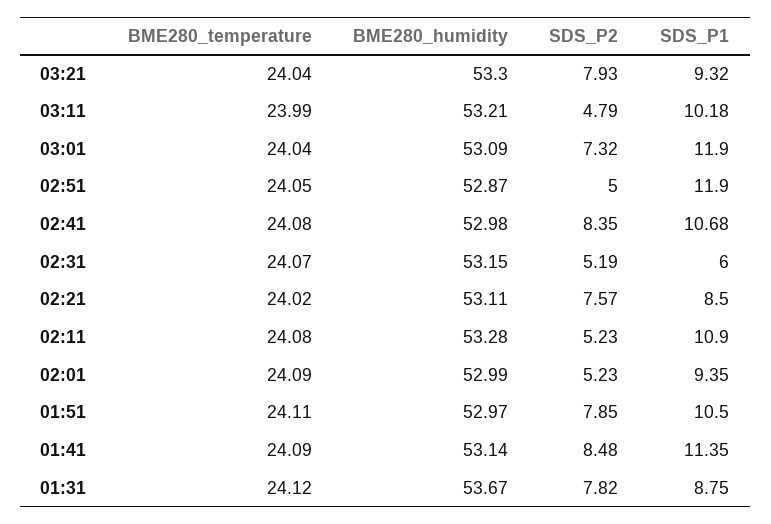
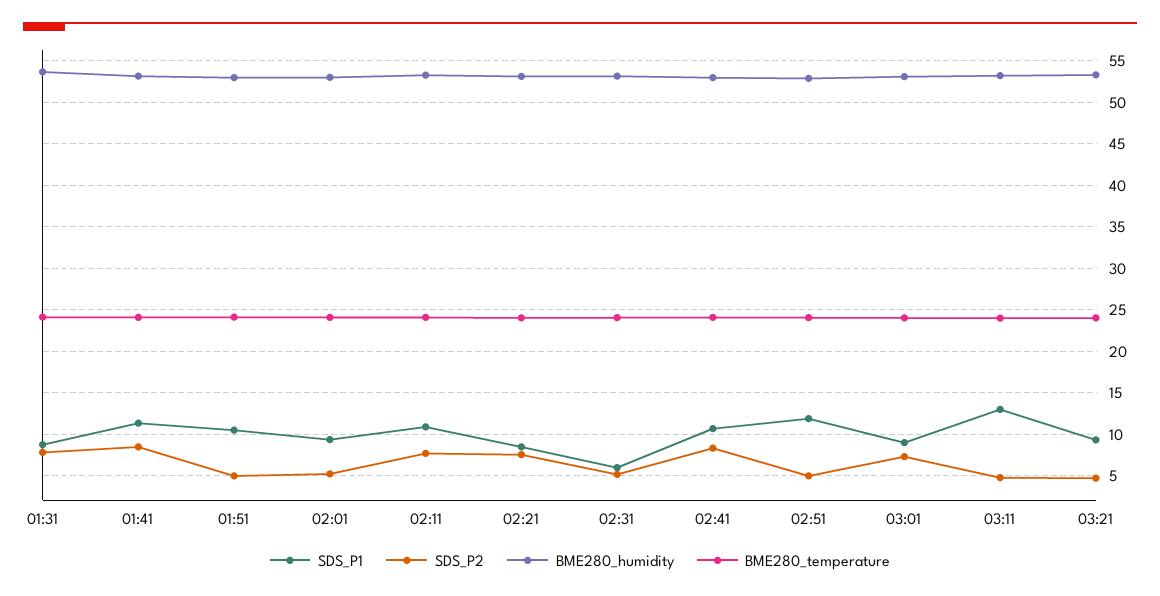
  {
    "BME280_temperature": {
      "03:21": 24.04,
      "03:11": 23.99,
      "03:01": 24.04,
      "02:51": 24.05,
      "02:41": 24.08,
      "02:31": 24.07,
      "02:21": 24.02,
      "02:11": 24.08,
      "02:01": 24.09,
      "01:51": 24.11,
      "01:41": 24.09,
      "01:31": 24.12
    },
    "BME280_humidity": {
      "03:21": 53.3,
      "03:11": 53.21,
      "03:01": 53.09,
      "02:51": 52.87,
      "02:41": 52.98,
      "02:31": 53.15,
      "02:21": 53.11,
      "02:11": 53.28,
      "02:01": 52.99,
      "01:51": 52.97,
      "01:41": 53.14,
      "01:31": 53.67
    },
    "SDS_P2": {
-     "03:21": 7.93,
+     "03:21": 5,
      "03:11": 4.79,
      "03:01": 7.32,
      "02:51": 5,
      "02:41": 8.35,
      "02:31": 5.19,
      "02:21": 7.57,
-     "02:11": 5.23,
+     "02:11": 8,
      "02:01": 5.23,
-     "01:51": 7.85,
+     "01:51": 5,
      "01:41": 8.48,
      "01:31": 7.82
    },
    "SDS_P1": {
      "03:21": 9.32,
-     "03:11": 10.18,
+     "03:11": 13,
-     "03:01": 11.9,
+     "03:01": 9,
      "02:51": 11.9,
      "02:41": 10.68,
      "02:31": 6,
      "02:21": 8.5,
      "02:11": 10.9,
      "02:01": 9.35,
      "01:51": 10.5,
      "01:41": 11.35,
      "01:31": 8.75
    }
  }

